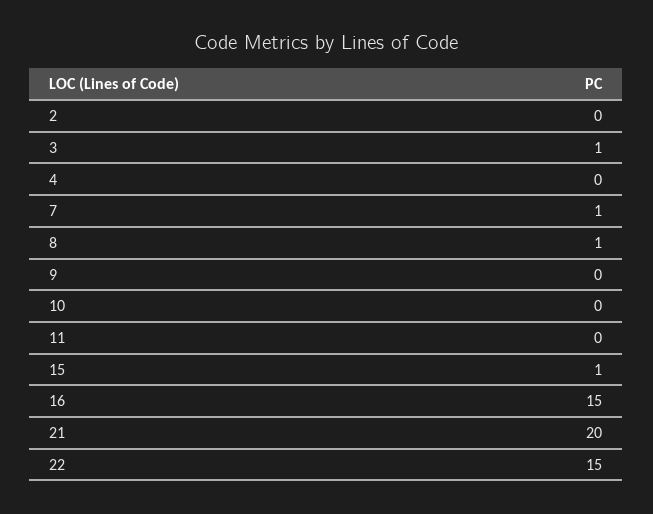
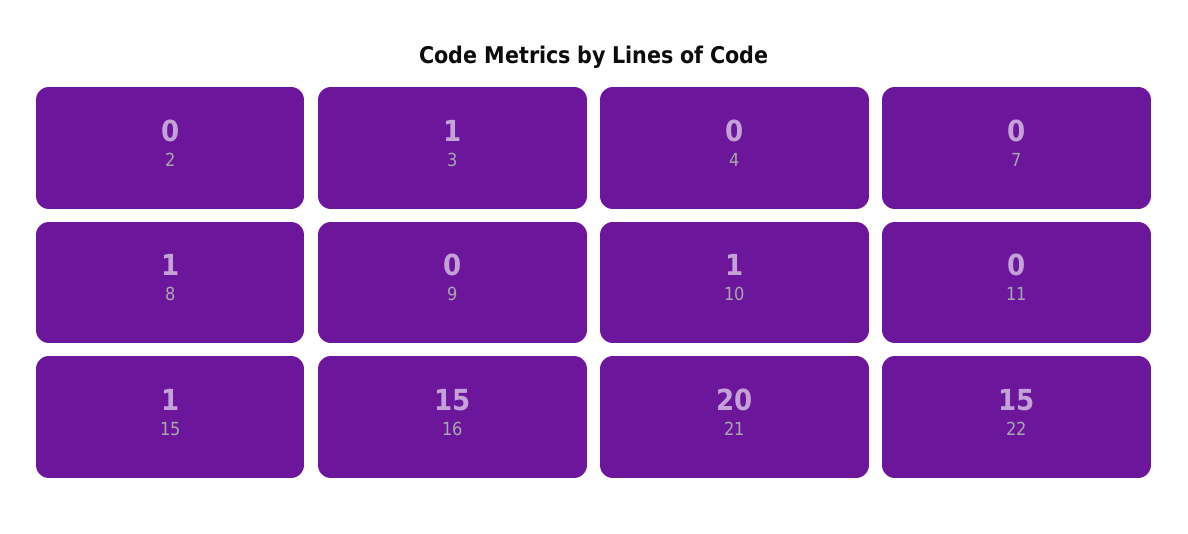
  {
    "2": 0,
    "3": 1,
    "4": 0,
-   "7": 1,
+   "7": 0,
    "8": 1,
    "9": 0,
-   "10": 0,
+   "10": 1,
    "11": 0,
    "15": 1,
    "16": 15,
    "21": 20,
    "22": 15
  }

